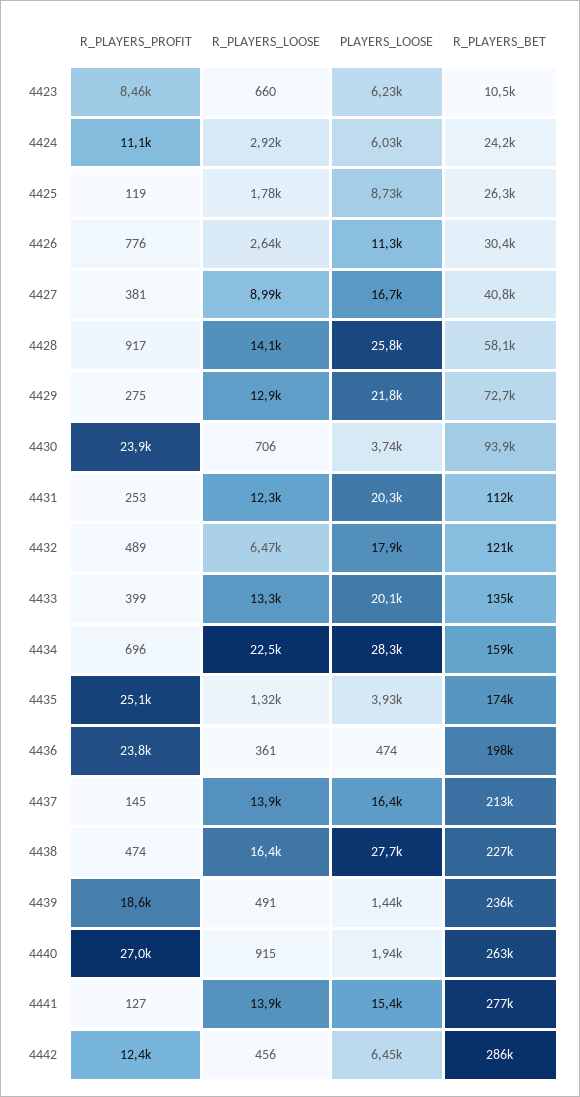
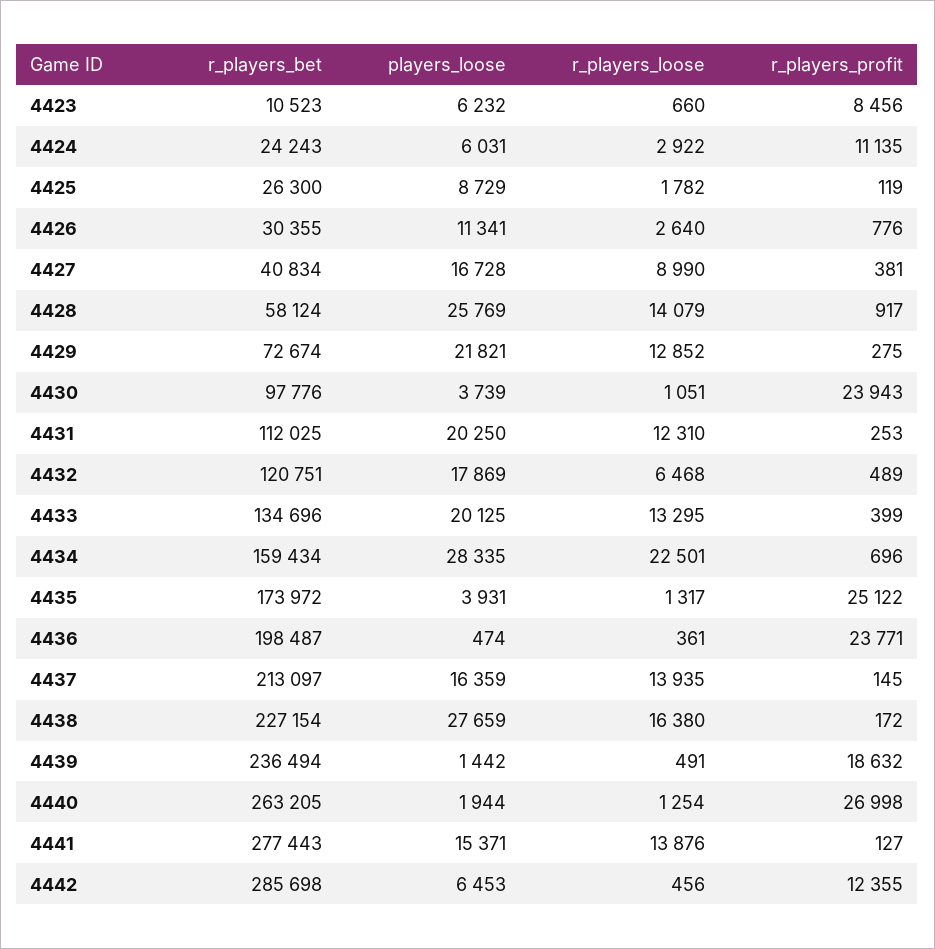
  {
    "R_PLAYERS_PROFIT": {
      "4423": 8456,
      "4424": 11135,
      "4425": 119,
      "4426": 776,
      "4427": 381,
      "4428": 917,
      "4429": 275,
      "4430": 23943,
      "4431": 253,
      "4432": 489,
      "4433": 399,
      "4434": 696,
      "4435": 25122,
      "4436": 23771,
      "4437": 145,
-     "4438": 474,
+     "4438": 172,
      "4439": 18632,
      "4440": 26998,
      "4441": 127,
      "4442": 12355
    },
    "R_PLAYERS_LOOSE": {
      "4423": 660,
      "4424": 2922,
      "4425": 1782,
      "4426": 2640,
      "4427": 8990,
      "4428": 14079,
      "4429": 12852,
-     "4430": 706,
+     "4430": 1051,
      "4431": 12310,
      "4432": 6468,
      "4433": 13295,
      "4434": 22501,
      "4435": 1317,
      "4436": 361,
      "4437": 13935,
      "4438": 16380,
      "4439": 491,
-     "4440": 915,
+     "4440": 1254,
      "4441": 13876,
      "4442": 456
    },
    "PLAYERS_LOOSE": {
      "4423": 6232,
      "4424": 6031,
      "4425": 8729,
      "4426": 11341,
      "4427": 16728,
      "4428": 25769,
      "4429": 21821,
      "4430": 3739,
      "4431": 20250,
      "4432": 17869,
      "4433": 20125,
      "4434": 28335,
      "4435": 3931,
      "4436": 474,
      "4437": 16359,
      "4438": 27659,
      "4439": 1442,
      "4440": 1944,
      "4441": 15371,
      "4442": 6453
    },
    "R_PLAYERS_BET": {
      "4423": 10523,
      "4424": 24243,
      "4425": 26300,
      "4426": 30355,
      "4427": 40834,
      "4428": 58124,
      "4429": 72674,
-     "4430": 93900,
+     "4430": 97776,
      "4431": 112025,
      "4432": 120751,
      "4433": 134696,
      "4434": 159434,
      "4435": 173972,
      "4436": 198487,
      "4437": 213097,
      "4438": 227154,
      "4439": 236494,
      "4440": 263205,
      "4441": 277443,
      "4442": 285698
    }
  }

